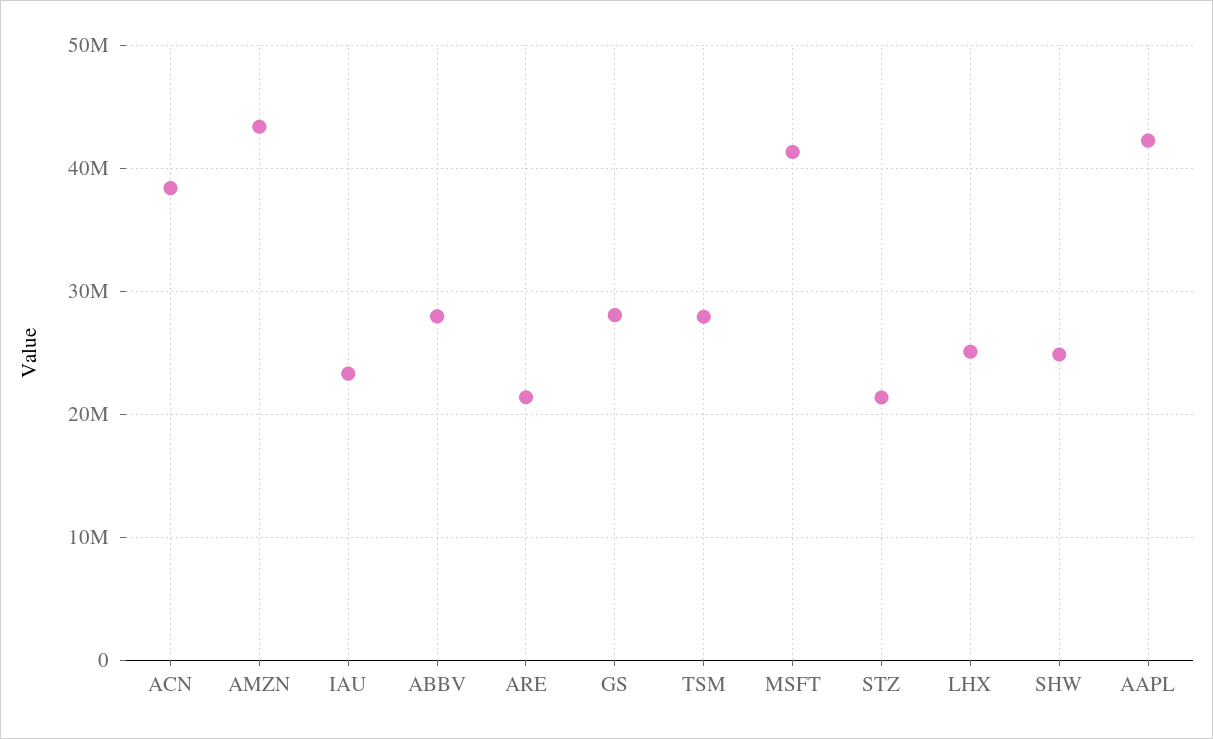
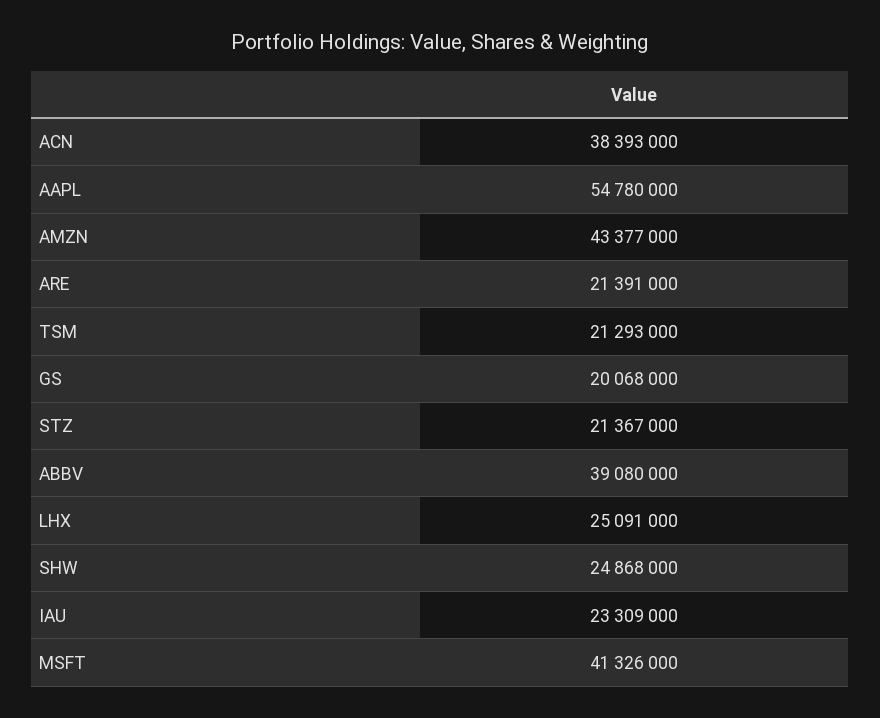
  {
    "ACN": 38393000,
    "AMZN": 43377000,
    "IAU": 23309000,
-   "ABBV": 28000000,
+   "ABBV": 39080000,
    "ARE": 21391000,
-   "GS": 28000000,
+   "GS": 20068000,
-   "TSM": 28000000,
+   "TSM": 21293000,
    "MSFT": 41326000,
    "STZ": 21367000,
    "LHX": 25091000,
    "SHW": 24868000,
-   "AAPL": 42000000
+   "AAPL": 54780000
  }

